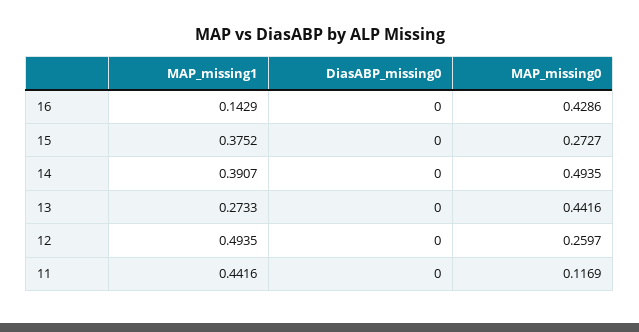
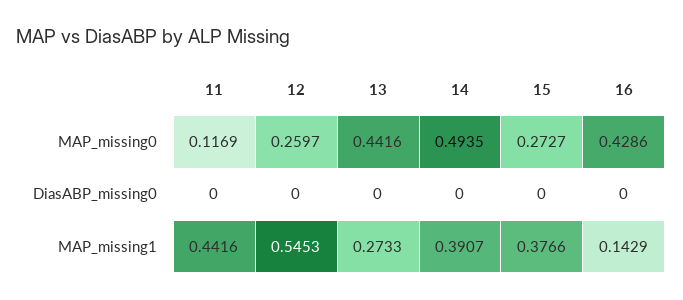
  {
    "MAP_missing1": {
      "16": 0.1429,
-     "15": 0.3752,
+     "15": 0.3766,
      "14": 0.3907,
      "13": 0.2733,
-     "12": 0.4935,
+     "12": 0.5453,
      "11": 0.4416
    },
    "DiasABP_missing0": {
      "16": 0,
      "15": 0,
      "14": 0,
      "13": 0,
      "12": 0,
      "11": 0
    },
    "MAP_missing0": {
      "16": 0.4286,
      "15": 0.2727,
      "14": 0.4935,
      "13": 0.4416,
      "12": 0.2597,
      "11": 0.1169
    }
  }

